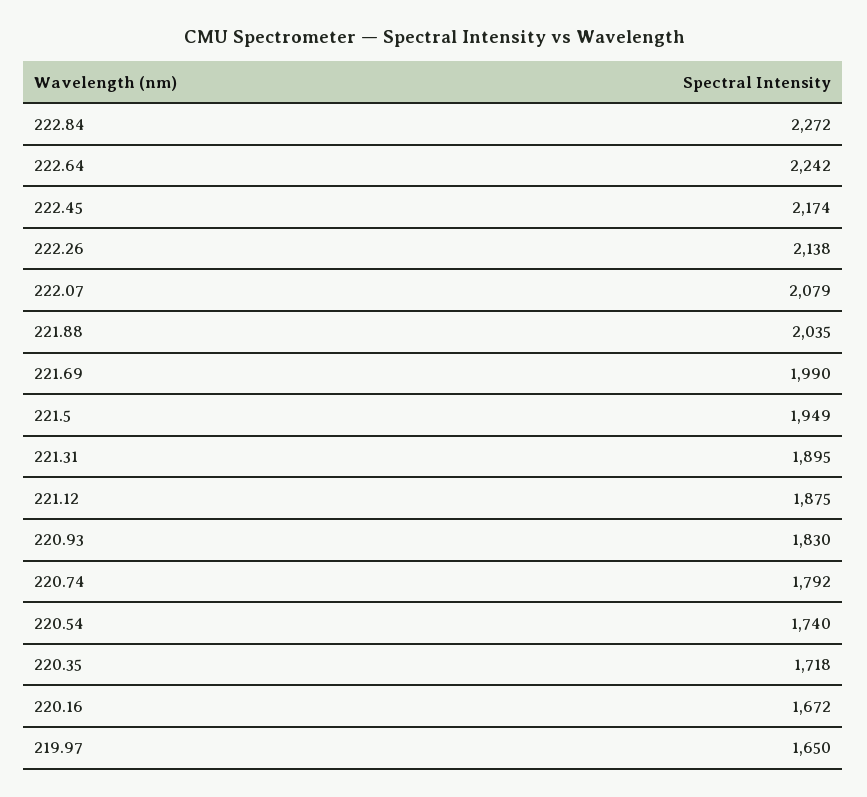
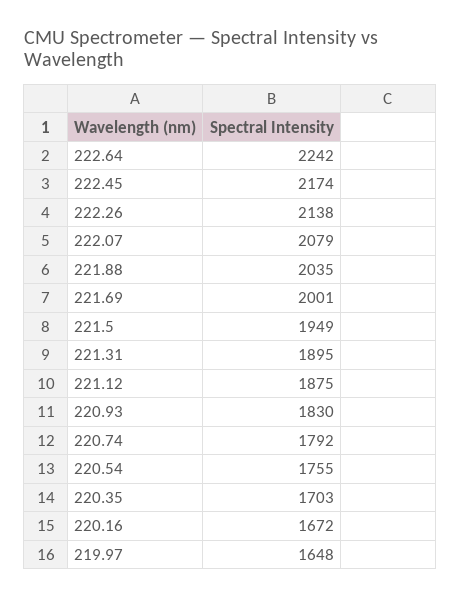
  {
-   "222.84": 2272,
    "222.64": 2242,
    "222.45": 2174,
    "222.26": 2138,
    "222.07": 2079,
    "221.88": 2035,
-   "221.69": 1990,
+   "221.69": 2001,
    "221.5": 1949,
    "221.31": 1895,
    "221.12": 1875,
    "220.93": 1830,
    "220.74": 1792,
-   "220.54": 1740,
+   "220.54": 1755,
-   "220.35": 1718,
+   "220.35": 1703,
    "220.16": 1672,
-   "219.97": 1650
+   "219.97": 1648
  }

